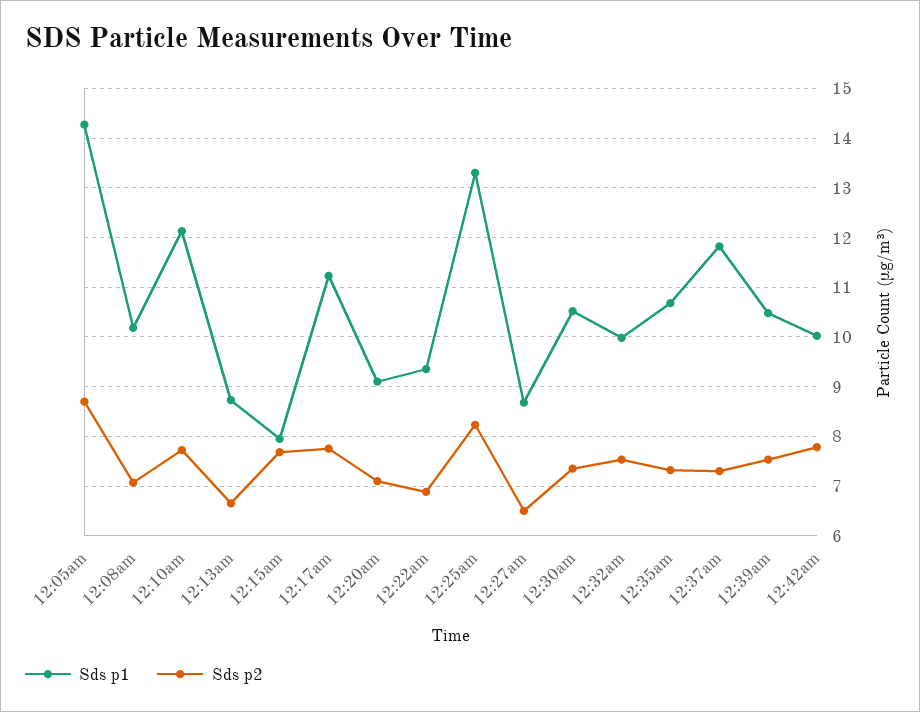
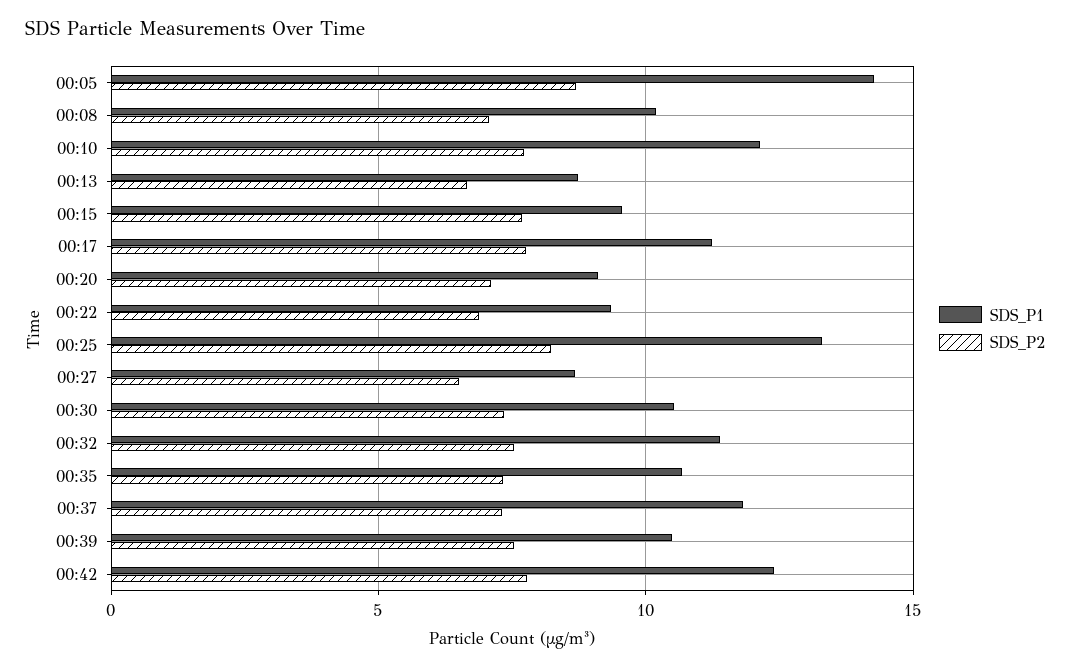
  {
    "Sds p1": {
      "12:05am": 14.2,
      "12:08am": 10.2,
      "12:10am": 12.2,
      "12:13am": 8.8,
-     "12:15am": 8,
+     "12:15am": 9.5,
      "12:17am": 11.2,
      "12:20am": 9.2,
      "12:22am": 9.4,
      "12:25am": 13.4,
      "12:27am": 8.6,
      "12:30am": 10.6,
-     "12:32am": 10,
+     "12:32am": 11.5,
      "12:35am": 10.6,
      "12:37am": 11.8,
      "12:39am": 10.4,
-     "12:42am": 10
+     "12:42am": 12.5
    },
    "Sds p2": {
      "12:05am": 8.8,
      "12:08am": 7,
      "12:10am": 7.8,
      "12:13am": 6.6,
      "12:15am": 7.6,
      "12:17am": 7.8,
      "12:20am": 7.2,
      "12:22am": 6.8,
      "12:25am": 8.2,
      "12:27am": 6.6,
      "12:30am": 7.4,
      "12:32am": 7.6,
      "12:35am": 7.4,
      "12:37am": 7.4,
      "12:39am": 7.6,
      "12:42am": 7.8
    }
  }

